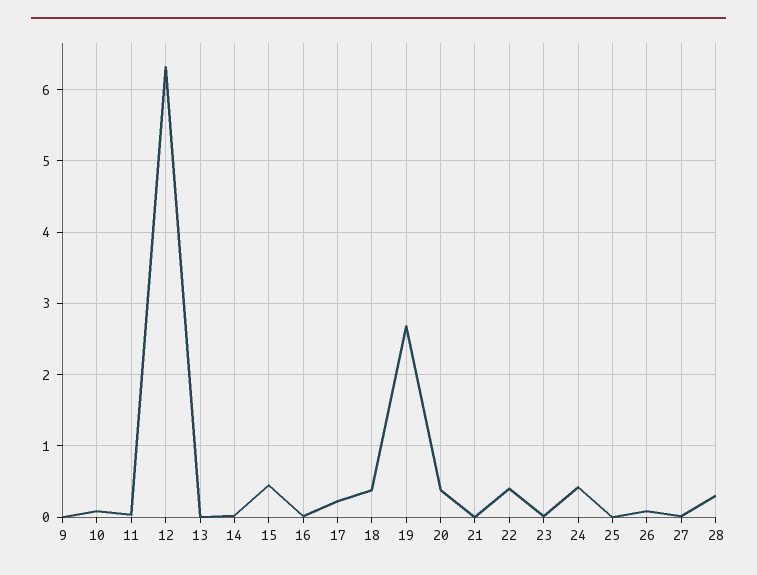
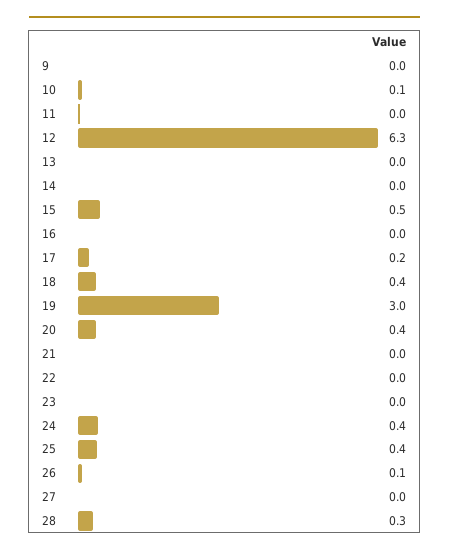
  {
    "9": 0,
    "10": 0.1,
    "11": 0,
    "12": 6.3,
    "13": 0,
    "14": 0,
    "15": 0.5,
    "16": 0,
    "17": 0.2,
    "18": 0.4,
-   "19": 2.7,
+   "19": 3,
    "20": 0.4,
    "21": 0,
-   "22": 0.4,
+   "22": 0,
    "23": 0,
    "24": 0.4,
-   "25": 0,
+   "25": 0.4,
    "26": 0.1,
    "27": 0,
    "28": 0.3
  }

